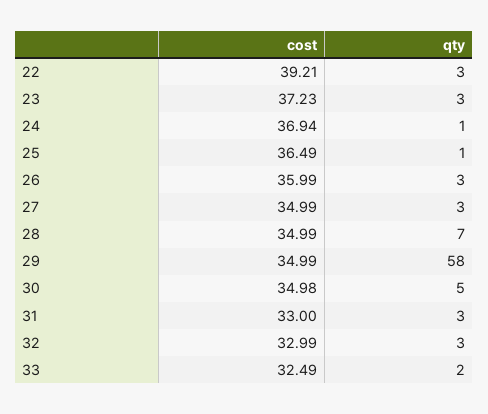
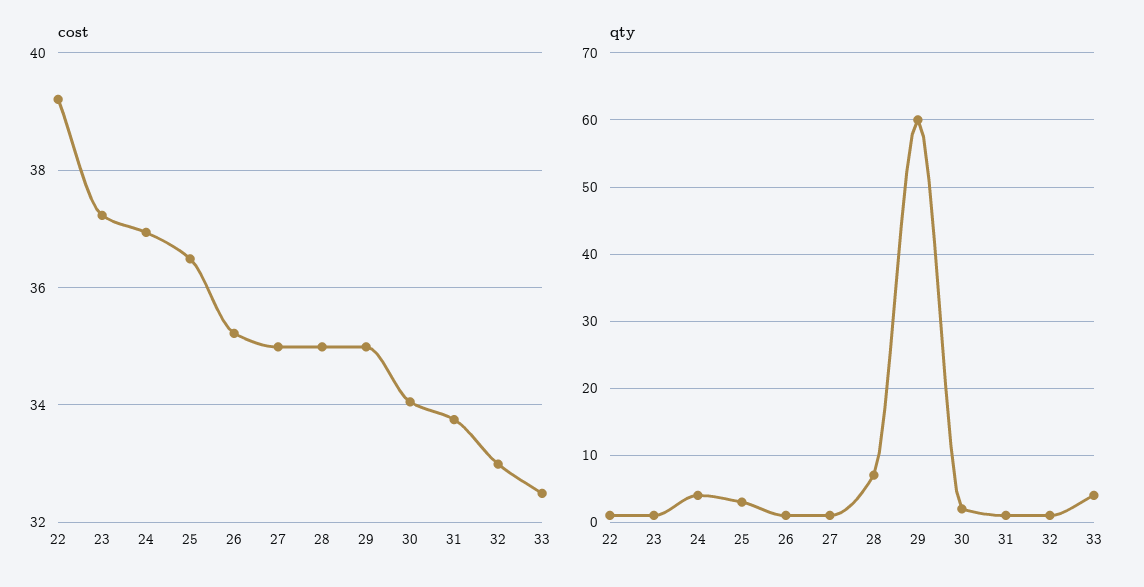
  {
    "cost": {
      "22": 39.21,
      "23": 37.23,
      "24": 36.94,
      "25": 36.49,
-     "26": 35.99,
+     "26": 35.2,
      "27": 34.99,
      "28": 34.99,
      "29": 34.99,
-     "30": 34.98,
+     "30": 34,
-     "31": 33,
+     "31": 33.8,
      "32": 32.99,
      "33": 32.49
    },
    "qty": {
-     "22": 3,
+     "22": 1,
-     "23": 3,
+     "23": 1,
-     "24": 1,
+     "24": 4,
-     "25": 1,
+     "25": 3,
-     "26": 3,
+     "26": 1,
-     "27": 3,
+     "27": 1,
      "28": 7,
-     "29": 58,
+     "29": 60,
-     "30": 5,
+     "30": 2,
-     "31": 3,
+     "31": 1,
-     "32": 3,
+     "32": 1,
-     "33": 2
+     "33": 4
    }
  }

